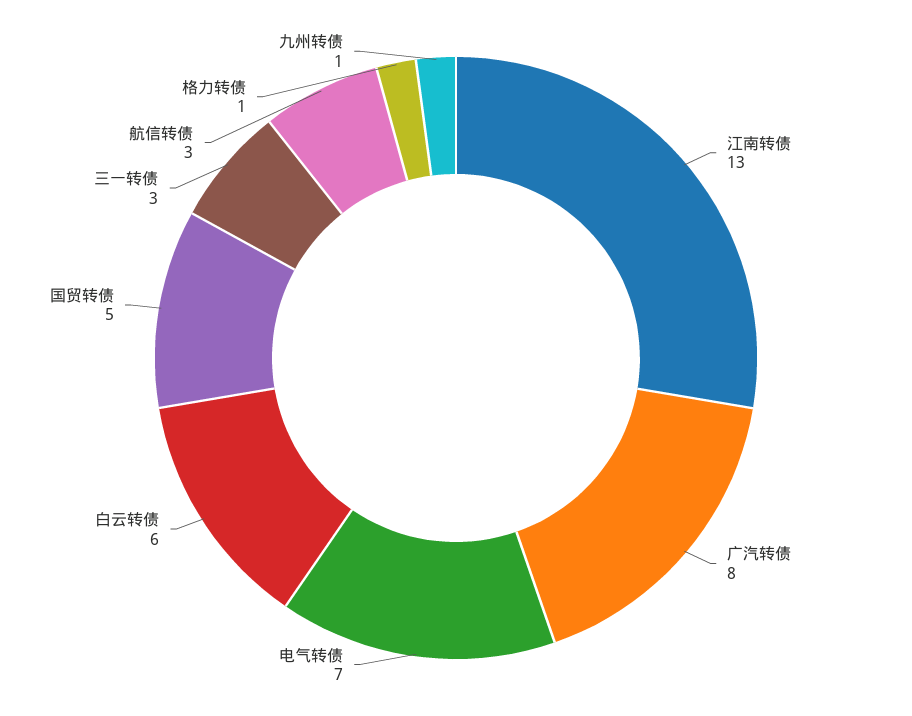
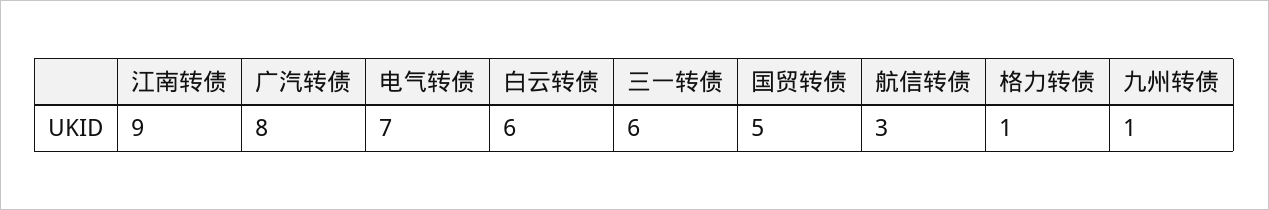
  {
-   "江南转债": 13,
+   "江南转债": 9,
    "广汽转债": 8,
    "电气转债": 7,
    "白云转债": 6,
    "国贸转债": 5,
-   "三一转债": 3,
+   "三一转债": 6,
    "航信转债": 3,
    "格力转债": 1,
    "九州转债": 1
  }

